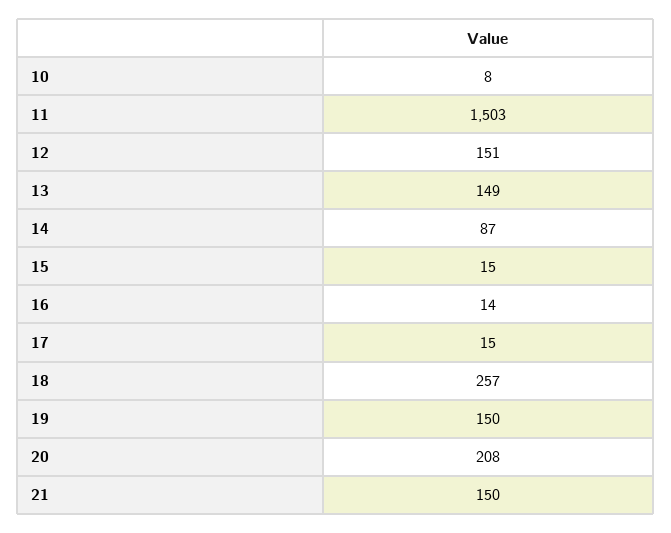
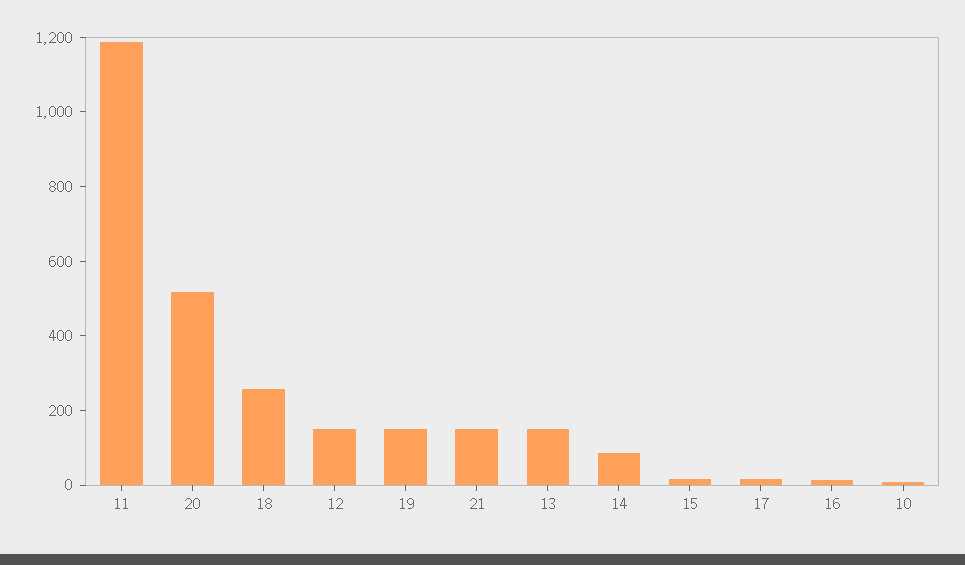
  {
    "10": 8,
-   "11": 1503,
+   "11": 1200,
    "12": 151,
    "13": 149,
    "14": 87,
    "15": 15,
    "16": 14,
    "17": 15,
    "18": 257,
    "19": 150,
-   "20": 208,
+   "20": 500,
    "21": 150
  }

